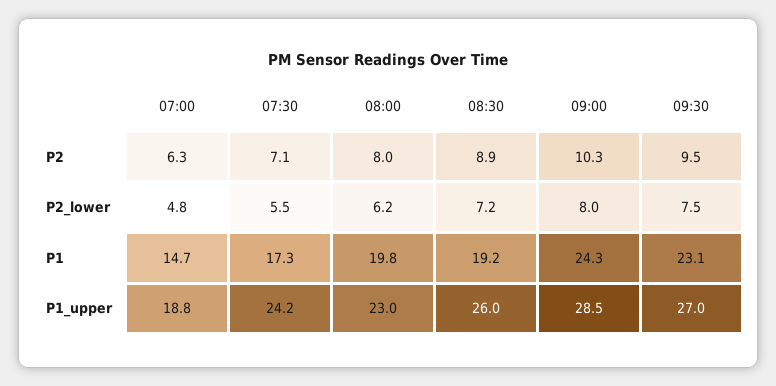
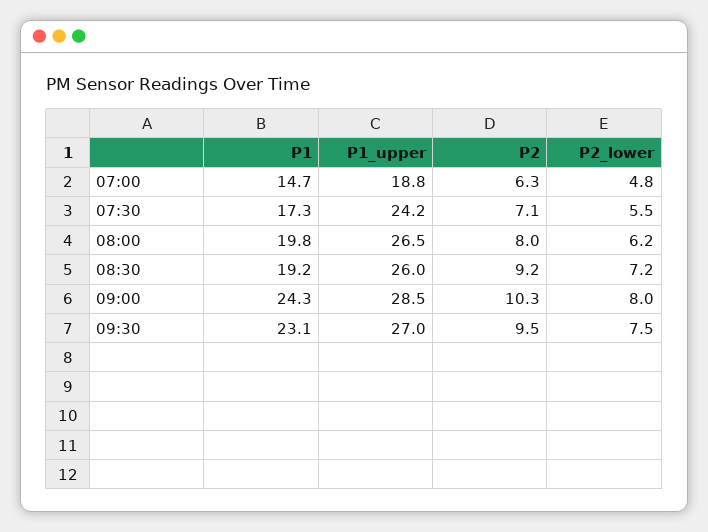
  {
    "07:00": {
      "P2": 6.3,
      "P2_lower": 4.8,
      "P1": 14.7,
      "P1_upper": 18.8
    },
    "07:30": {
      "P2": 7.1,
      "P2_lower": 5.5,
      "P1": 17.3,
      "P1_upper": 24.2
    },
    "08:00": {
      "P2": 8,
      "P2_lower": 6.2,
      "P1": 19.8,
-     "P1_upper": 23
+     "P1_upper": 26.5
    },
    "08:30": {
-     "P2": 8.9,
+     "P2": 9.2,
      "P2_lower": 7.2,
      "P1": 19.2,
      "P1_upper": 26
    },
    "09:00": {
      "P2": 10.3,
      "P2_lower": 8,
      "P1": 24.3,
      "P1_upper": 28.5
    },
    "09:30": {
      "P2": 9.5,
      "P2_lower": 7.5,
      "P1": 23.1,
      "P1_upper": 27
    }
  }

